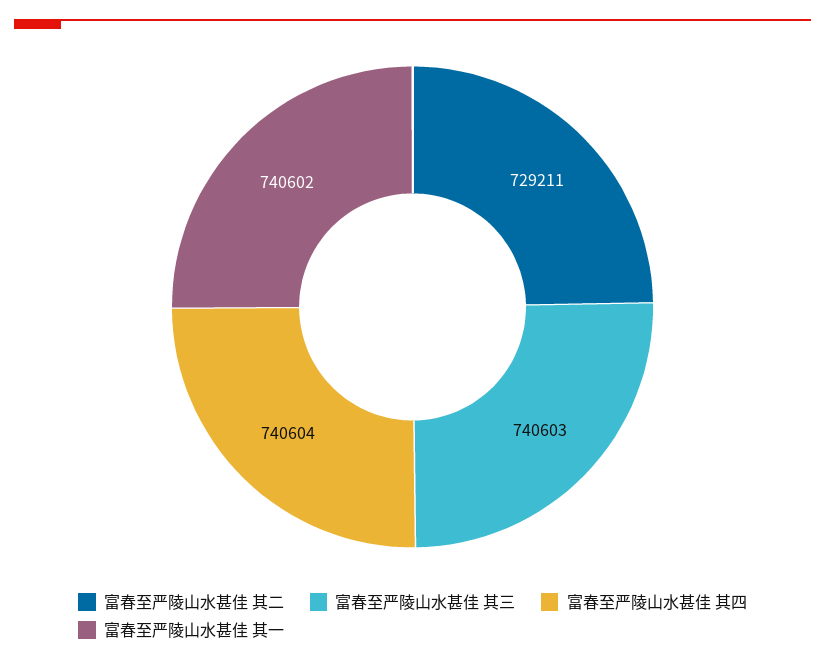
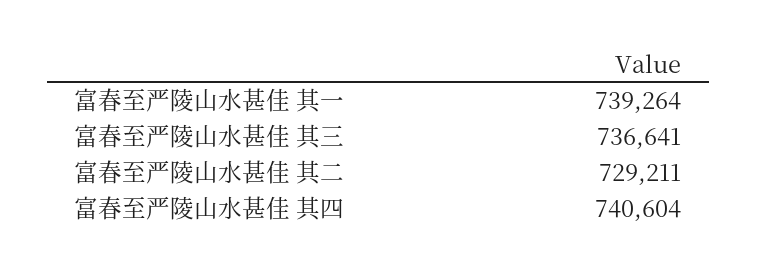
  {
    "富春至严陵山水甚佳 其二": 729211,
-   "富春至严陵山水甚佳 其三": 740603,
+   "富春至严陵山水甚佳 其三": 736641,
    "富春至严陵山水甚佳 其四": 740604,
-   "富春至严陵山水甚佳 其一": 740602
+   "富春至严陵山水甚佳 其一": 739264
  }

